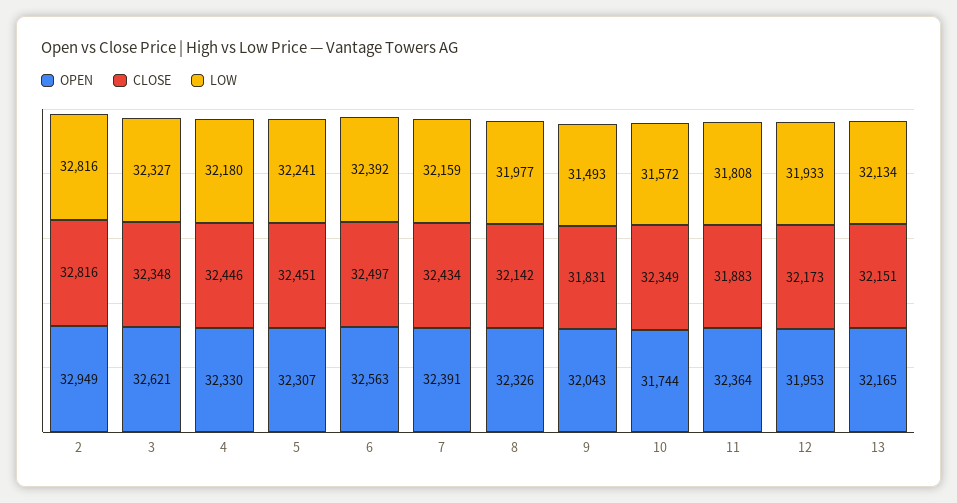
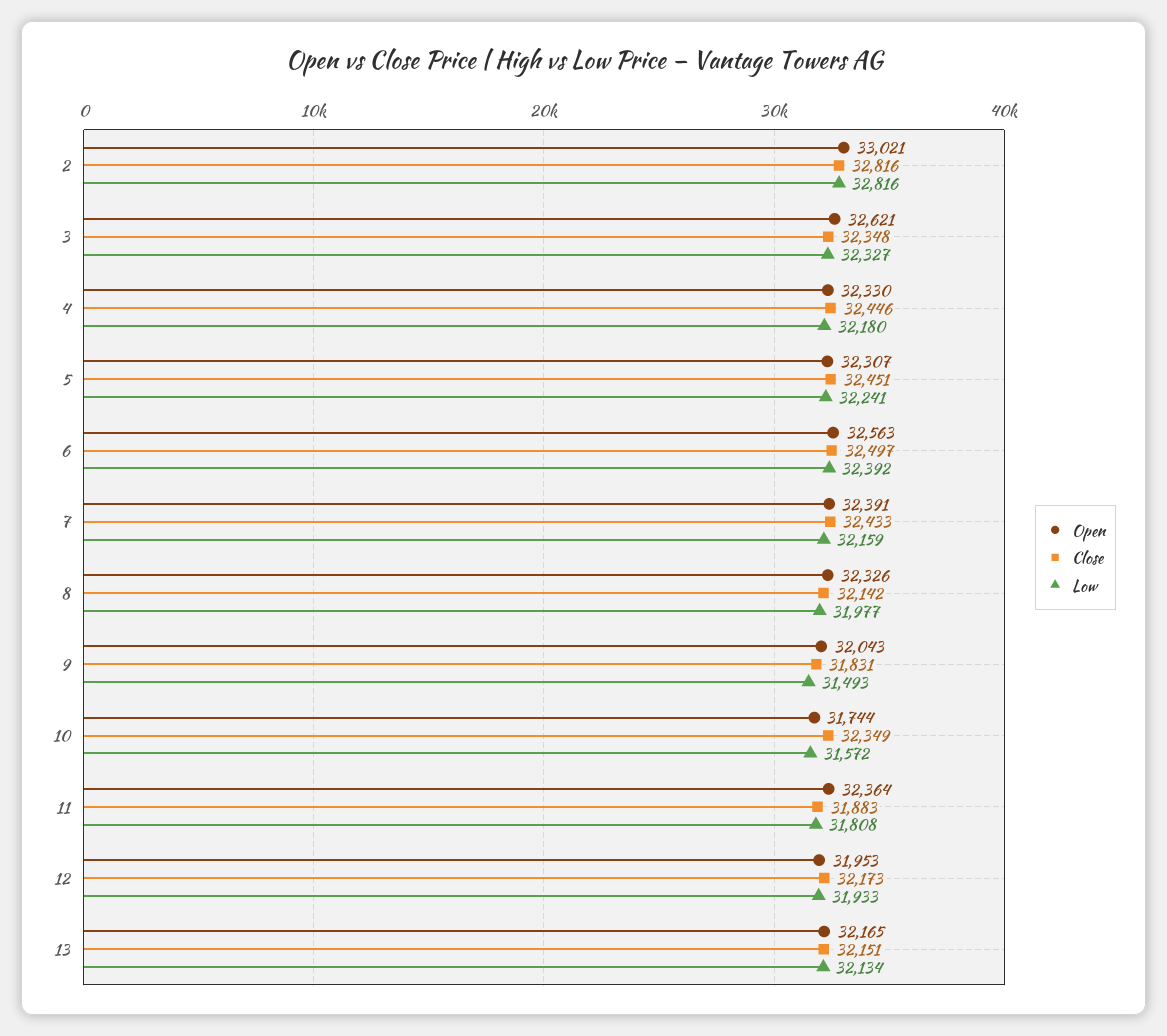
  {
    "OPEN": {
-     "2": 32949,
+     "2": 33021,
      "3": 32621,
      "4": 32330,
      "5": 32307,
      "6": 32563,
      "7": 32391,
      "8": 32326,
      "9": 32043,
      "10": 31744,
      "11": 32364,
      "12": 31953,
      "13": 32165
    },
    "CLOSE": {
      "2": 32816,
      "3": 32348,
      "4": 32446,
      "5": 32451,
      "6": 32497,
-     "7": 32434,
+     "7": 32433,
      "8": 32142,
      "9": 31831,
      "10": 32349,
      "11": 31883,
      "12": 32173,
      "13": 32151
    },
    "LOW": {
      "2": 32816,
      "3": 32327,
      "4": 32180,
      "5": 32241,
      "6": 32392,
      "7": 32159,
      "8": 31977,
      "9": 31493,
      "10": 31572,
      "11": 31808,
      "12": 31933,
      "13": 32134
    }
  }

